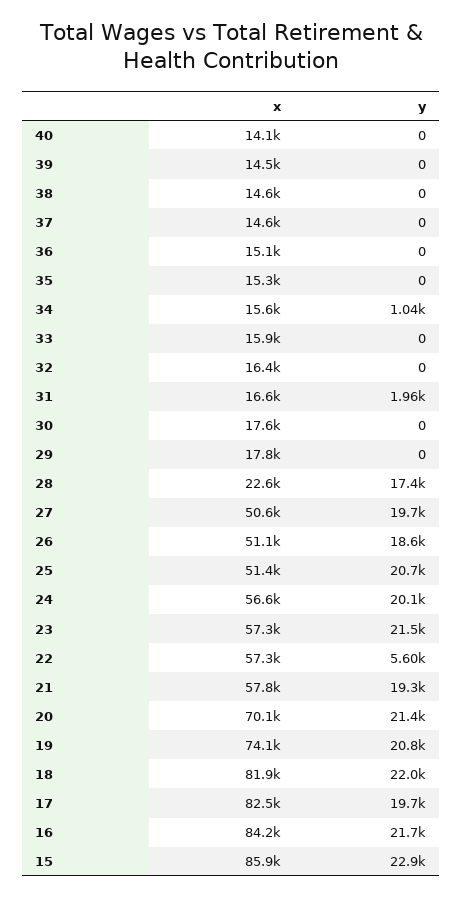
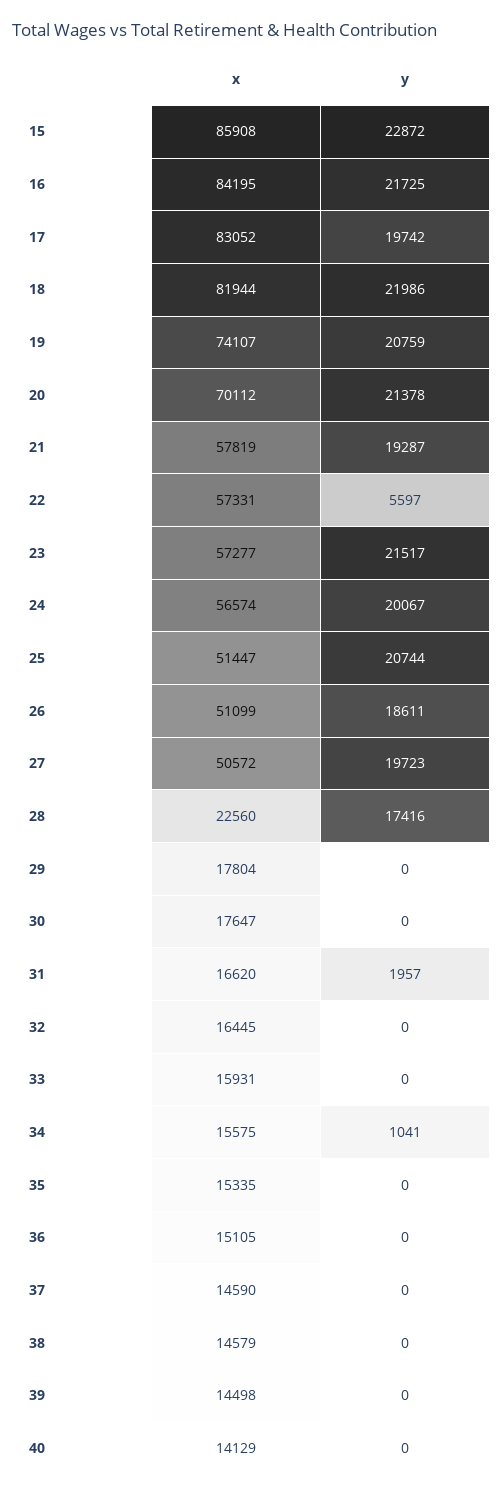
  {
    "x": {
      "40": 14129,
      "39": 14498,
      "38": 14579,
      "37": 14590,
      "36": 15105,
      "35": 15335,
      "34": 15575,
      "33": 15931,
      "32": 16445,
      "31": 16620,
      "30": 17647,
      "29": 17804,
      "28": 22560,
      "27": 50572,
      "26": 51099,
      "25": 51447,
      "24": 56574,
      "23": 57277,
      "22": 57331,
      "21": 57819,
      "20": 70112,
      "19": 74107,
      "18": 81944,
-     "17": 82500,
+     "17": 83052,
      "16": 84195,
      "15": 85908
    },
    "y": {
      "40": 0,
      "39": 0,
      "38": 0,
      "37": 0,
      "36": 0,
      "35": 0,
      "34": 1041,
      "33": 0,
      "32": 0,
      "31": 1957,
      "30": 0,
      "29": 0,
      "28": 17416,
      "27": 19723,
      "26": 18611,
      "25": 20744,
      "24": 20067,
      "23": 21517,
      "22": 5597,
      "21": 19287,
      "20": 21378,
      "19": 20759,
      "18": 21986,
      "17": 19742,
      "16": 21725,
      "15": 22872
    }
  }

